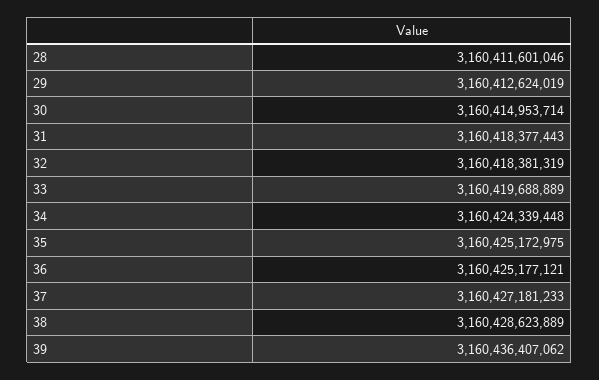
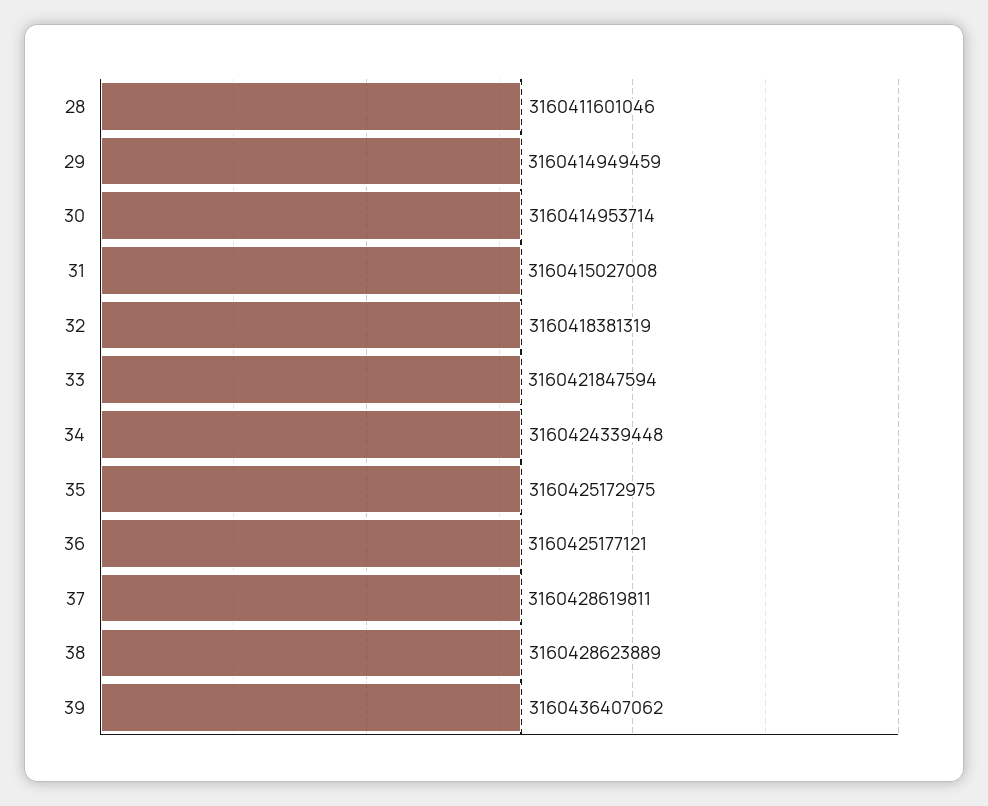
  {
    "28": 3160411601046,
-   "29": 3160412624019,
+   "29": 3160414949459,
    "30": 3160414953714,
-   "31": 3160418377443,
+   "31": 3160415027008,
    "32": 3160418381319,
-   "33": 3160419688889,
+   "33": 3160421847594,
    "34": 3160424339448,
    "35": 3160425172975,
    "36": 3160425177121,
-   "37": 3160427181233,
+   "37": 3160428619811,
    "38": 3160428623889,
    "39": 3160436407062
  }

